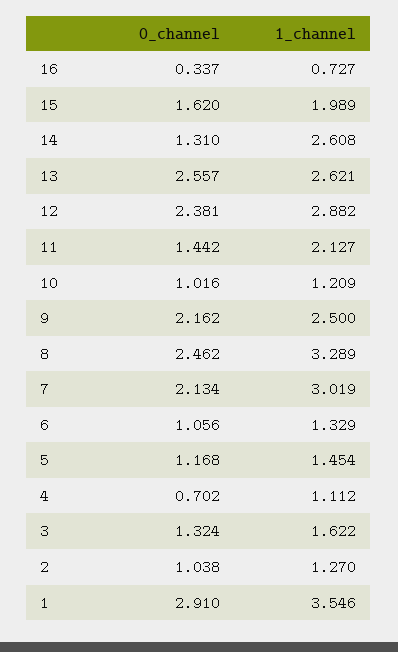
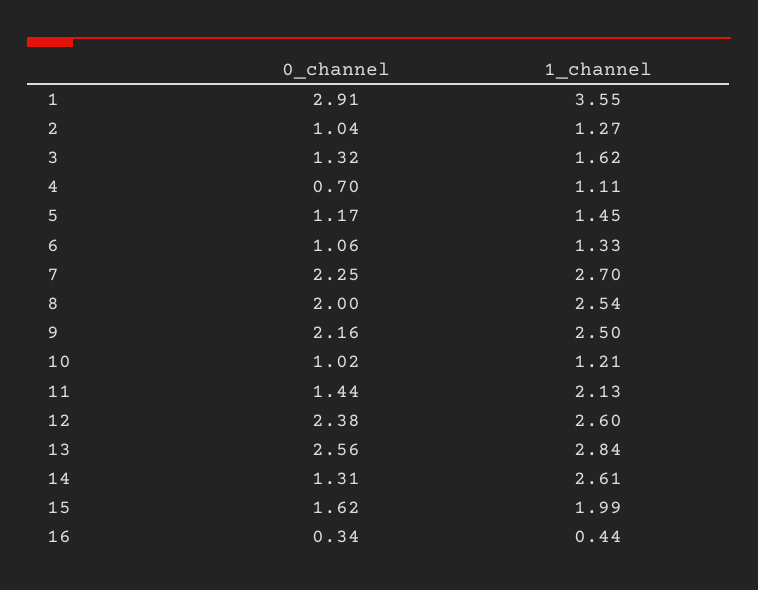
  {
    "0_channel": {
      "16": 0.337,
      "15": 1.62,
      "14": 1.31,
      "13": 2.557,
      "12": 2.381,
      "11": 1.442,
      "10": 1.016,
      "9": 2.162,
-     "8": 2.462,
+     "8": 2,
-     "7": 2.134,
+     "7": 2.25,
      "6": 1.056,
      "5": 1.168,
      "4": 0.702,
      "3": 1.324,
      "2": 1.038,
      "1": 2.91
    },
    "1_channel": {
-     "16": 0.727,
+     "16": 0.44,
      "15": 1.989,
      "14": 2.608,
-     "13": 2.621,
+     "13": 2.84,
-     "12": 2.882,
+     "12": 2.6,
      "11": 2.127,
      "10": 1.209,
      "9": 2.5,
-     "8": 3.289,
+     "8": 2.54,
-     "7": 3.019,
+     "7": 2.7,
      "6": 1.329,
      "5": 1.454,
      "4": 1.112,
      "3": 1.622,
      "2": 1.27,
      "1": 3.546
    }
  }

